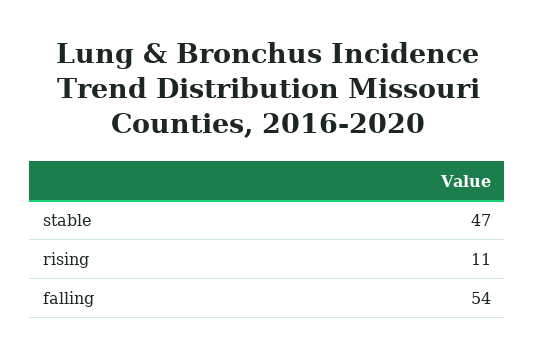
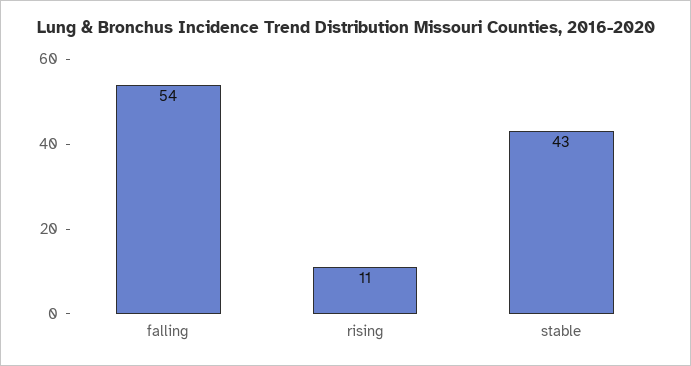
  {
-   "stable": 47,
+   "stable": 43,
    "rising": 11,
    "falling": 54
  }

